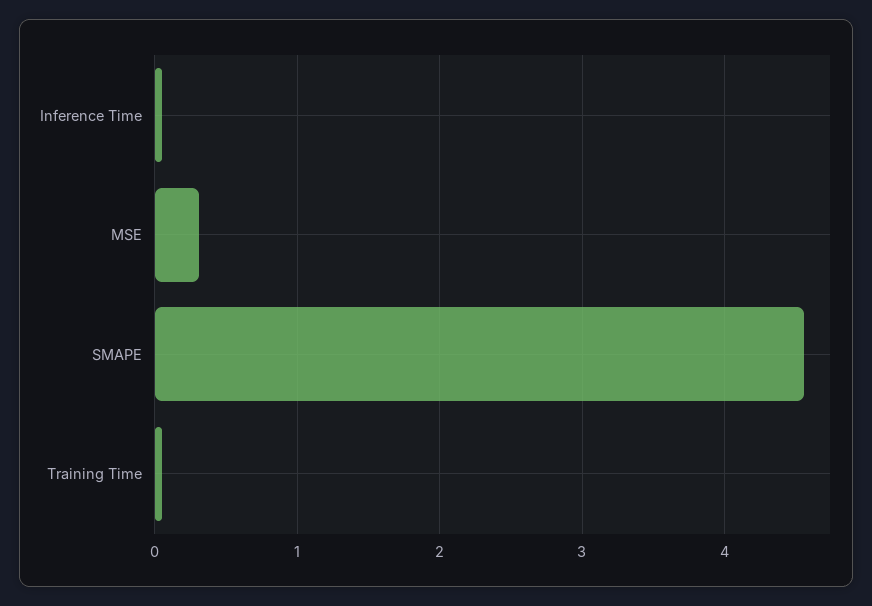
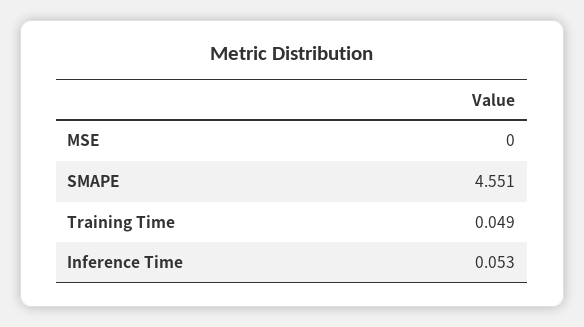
  {
    "Inference Time": 0.053,
-   "MSE": 0.3,
+   "MSE": 0,
    "SMAPE": 4.551,
    "Training Time": 0.049
  }

